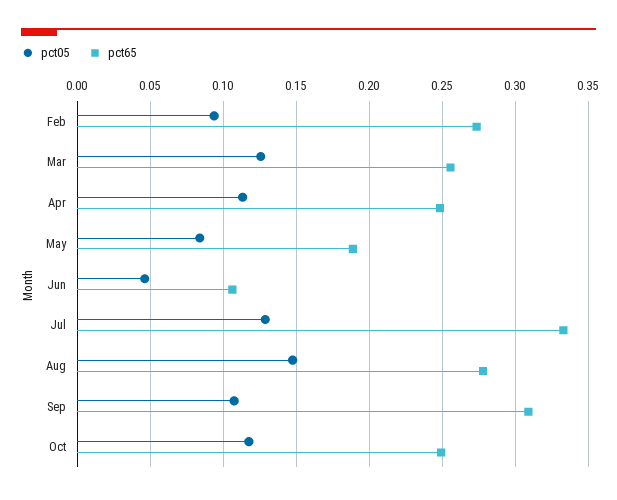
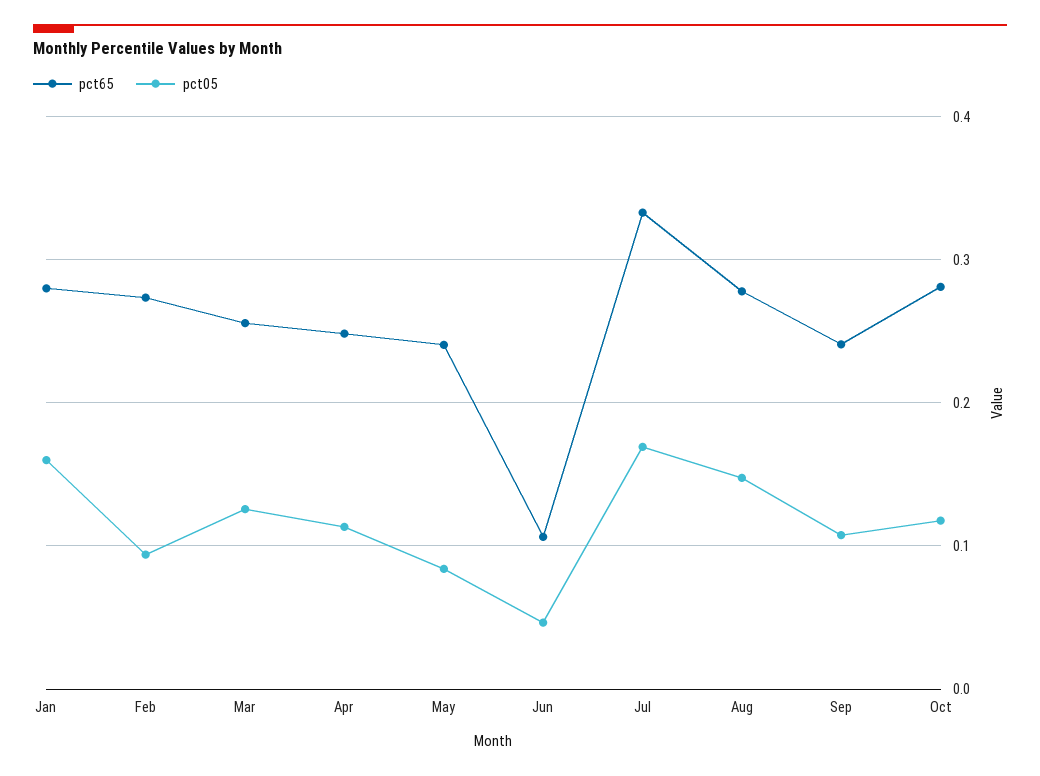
  {
    "pct05": {
      "Feb": 0.095,
      "Mar": 0.125,
      "Apr": 0.115,
      "May": 0.085,
      "Jun": 0.045,
-     "Jul": 0.13,
+     "Jul": 0.17,
      "Aug": 0.15,
      "Sep": 0.11,
-     "Oct": 0.12
+     "Oct": 0.12,
+     "Jan": 0.16
    },
    "pct65": {
      "Feb": 0.275,
      "Mar": 0.255,
      "Apr": 0.25,
-     "May": 0.19,
+     "May": 0.24,
      "Jun": 0.105,
      "Jul": 0.335,
      "Aug": 0.28,
-     "Sep": 0.31,
+     "Sep": 0.24,
-     "Oct": 0.25
+     "Oct": 0.28,
+     "Jan": 0.28
    }
  }

